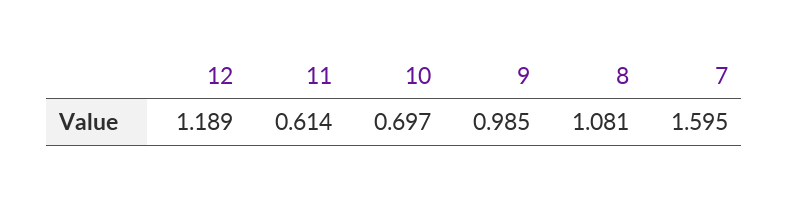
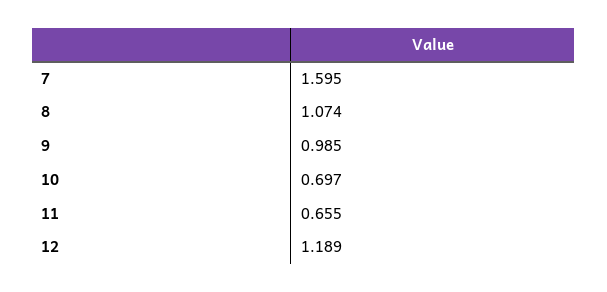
  {
    "12": 1.189,
-   "11": 0.614,
+   "11": 0.655,
    "10": 0.697,
    "9": 0.985,
-   "8": 1.081,
+   "8": 1.074,
    "7": 1.595
  }

